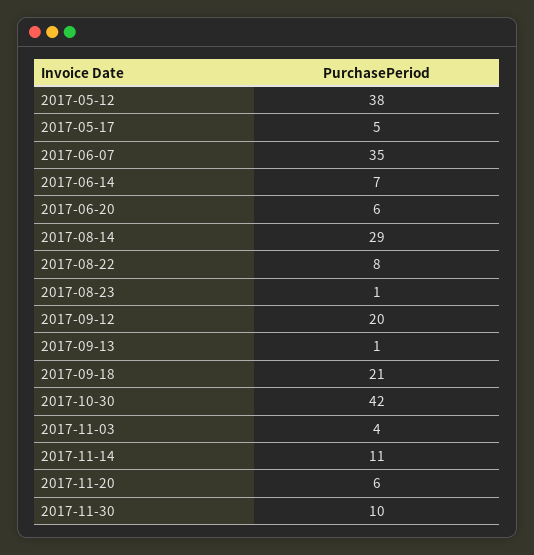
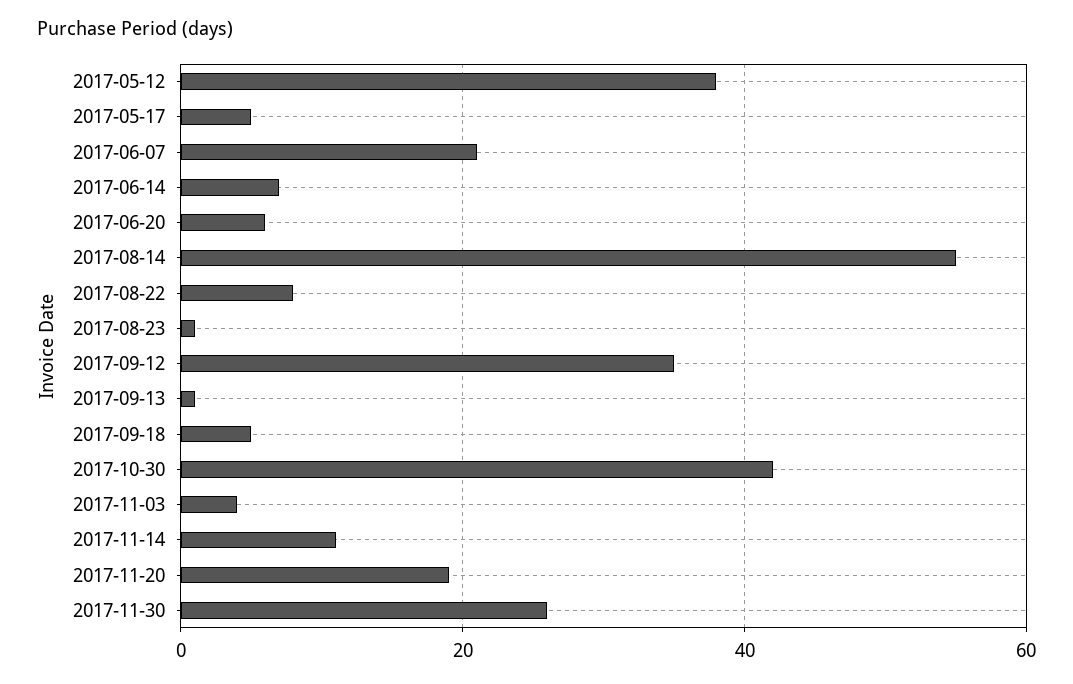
  {
    "2017-05-12": 38,
    "2017-05-17": 5,
-   "2017-06-07": 35,
+   "2017-06-07": 20,
    "2017-06-14": 7,
    "2017-06-20": 6,
-   "2017-08-14": 29,
+   "2017-08-14": 55,
    "2017-08-22": 8,
    "2017-08-23": 1,
-   "2017-09-12": 20,
+   "2017-09-12": 35,
    "2017-09-13": 1,
-   "2017-09-18": 21,
+   "2017-09-18": 5,
    "2017-10-30": 42,
    "2017-11-03": 4,
    "2017-11-14": 11,
-   "2017-11-20": 6,
+   "2017-11-20": 20,
-   "2017-11-30": 10
+   "2017-11-30": 25
  }

